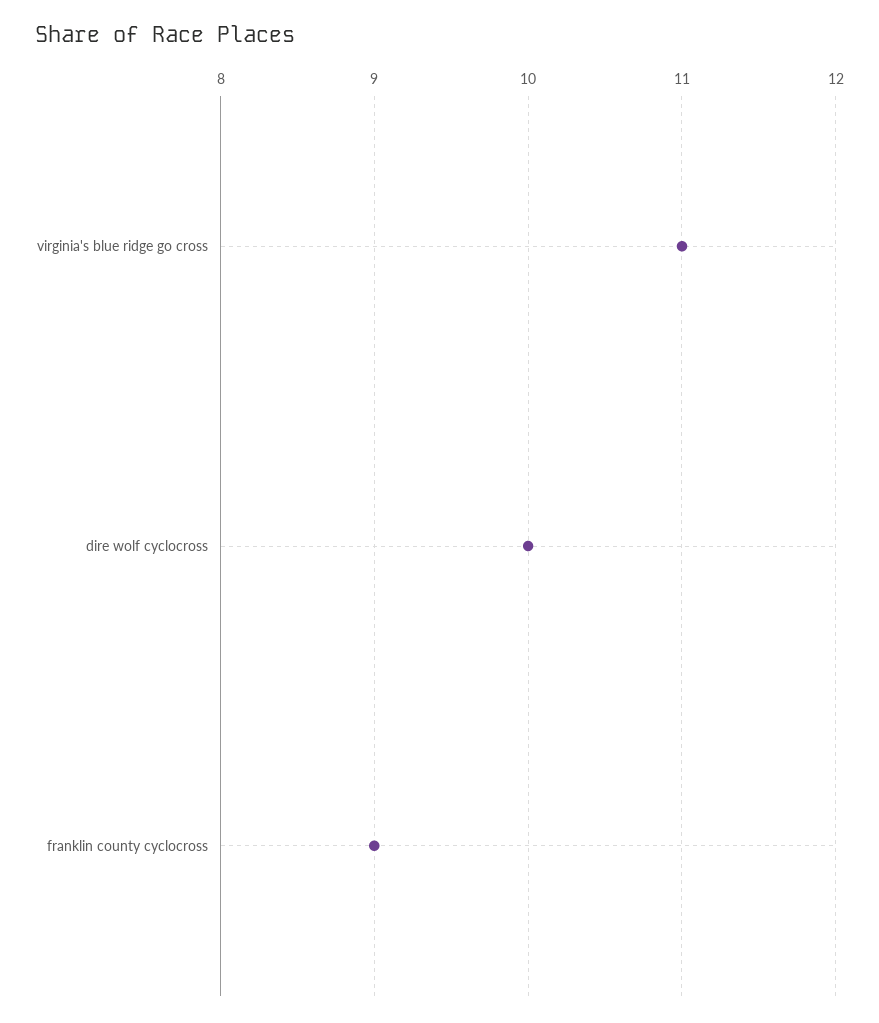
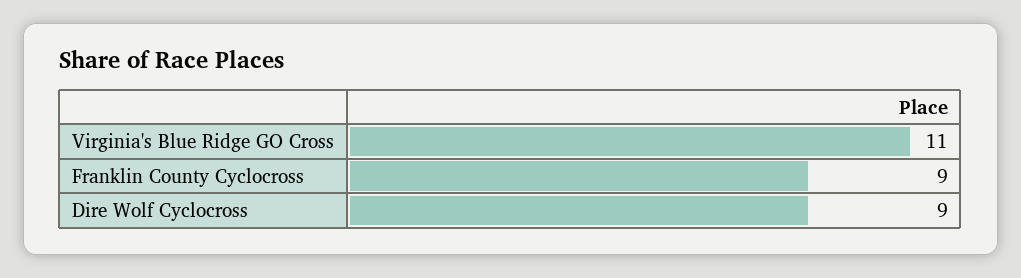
  {
    "virginia's blue ridge go cross": 11,
-   "dire wolf cyclocross": 10,
+   "dire wolf cyclocross": 9,
    "franklin county cyclocross": 9
  }

